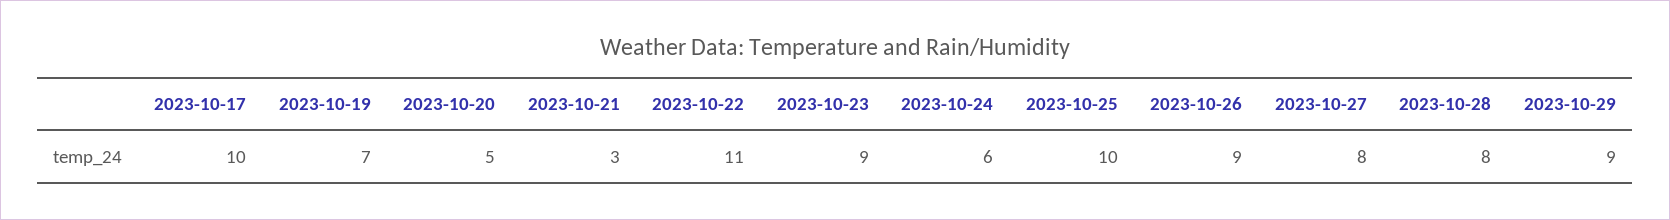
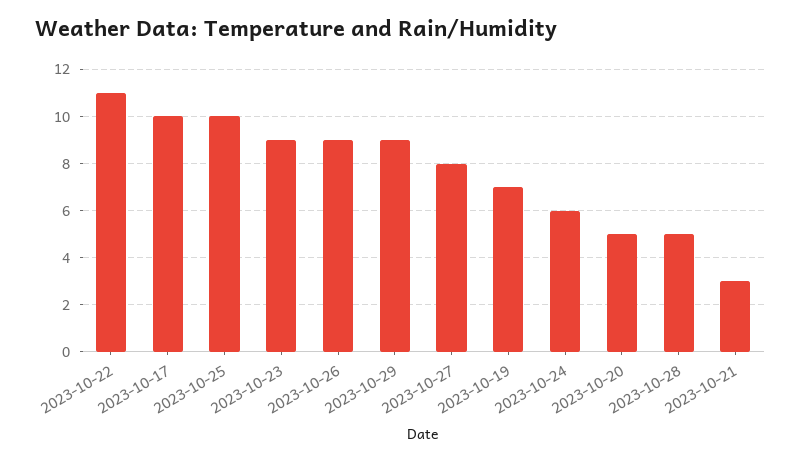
  {
    "2023-10-17": 10,
    "2023-10-19": 7,
    "2023-10-20": 5,
    "2023-10-21": 3,
    "2023-10-22": 11,
    "2023-10-23": 9,
    "2023-10-24": 6,
    "2023-10-25": 10,
    "2023-10-26": 9,
    "2023-10-27": 8,
-   "2023-10-28": 8,
+   "2023-10-28": 5,
    "2023-10-29": 9
  }

